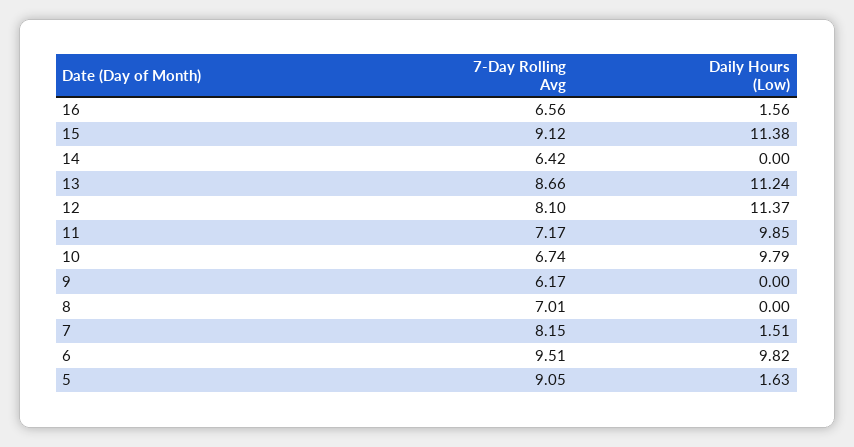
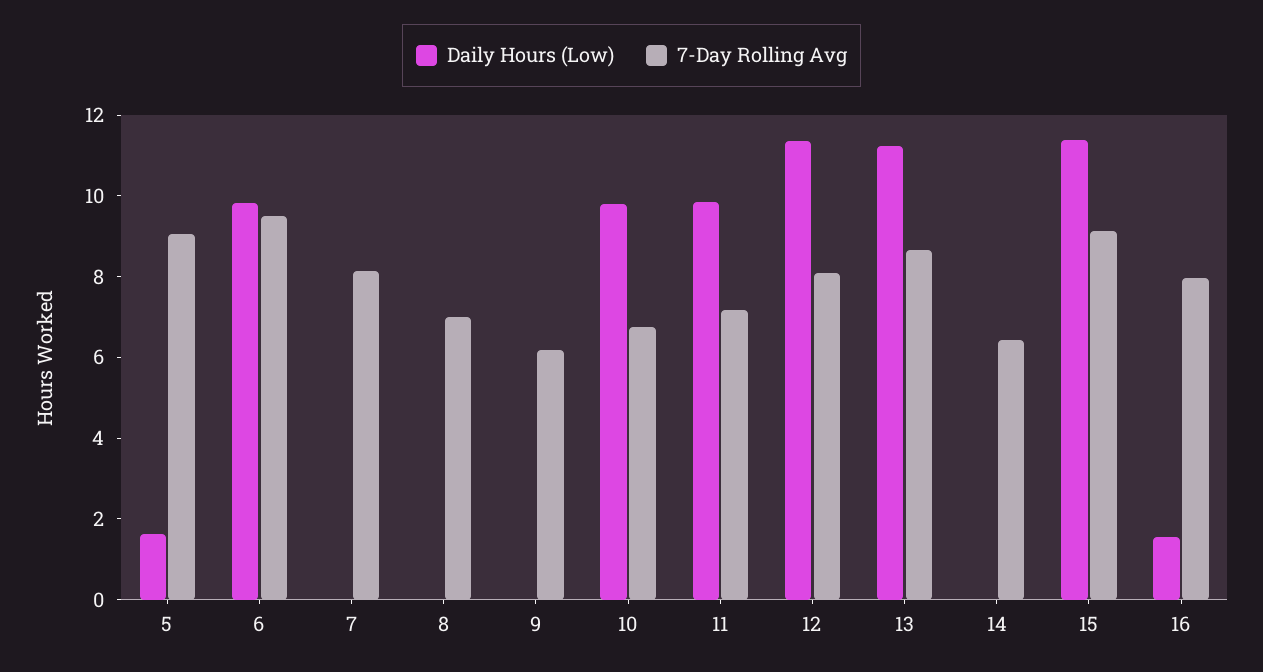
  {
    "7-Day Rolling Avg": {
-     "16": 6.56,
+     "16": 8,
      "15": 9.12,
      "14": 6.42,
      "13": 8.66,
      "12": 8.1,
      "11": 7.17,
      "10": 6.74,
      "9": 6.17,
      "8": 7.01,
      "7": 8.15,
      "6": 9.51,
      "5": 9.05
    },
    "Daily Hours (Low)": {
      "16": 1.56,
      "15": 11.38,
      "14": 0,
      "13": 11.24,
      "12": 11.37,
      "11": 9.85,
      "10": 9.79,
      "9": 0,
      "8": 0,
-     "7": 1.51,
+     "7": 0,
      "6": 9.82,
      "5": 1.63
    }
  }

